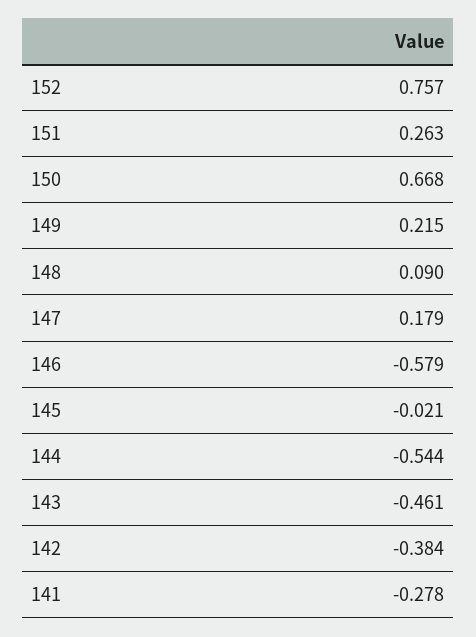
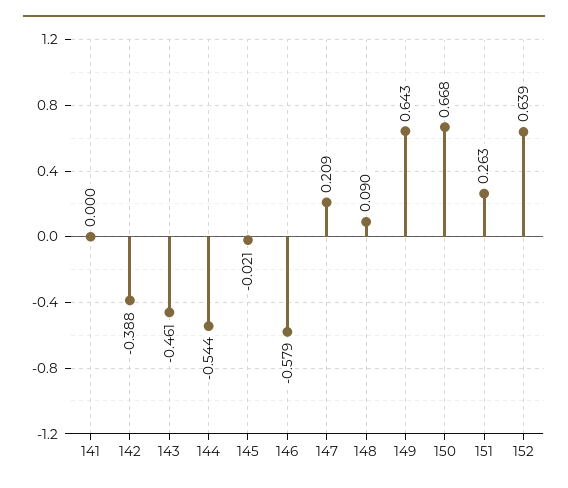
  {
-   "152": 0.757,
+   "152": 0.639,
    "151": 0.263,
    "150": 0.668,
-   "149": 0.215,
+   "149": 0.643,
    "148": 0.09,
-   "147": 0.179,
+   "147": 0.209,
    "146": -0.579,
    "145": -0.021,
    "144": -0.544,
    "143": -0.461,
-   "142": -0.384,
+   "142": -0.388,
-   "141": -0.278
+   "141": 0
  }

